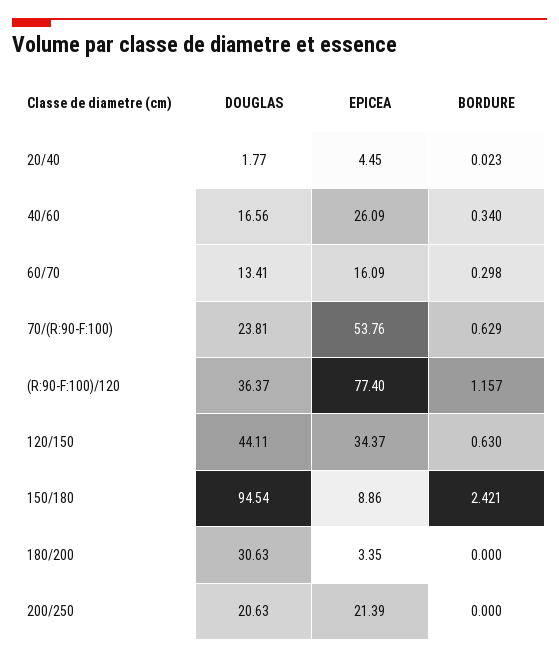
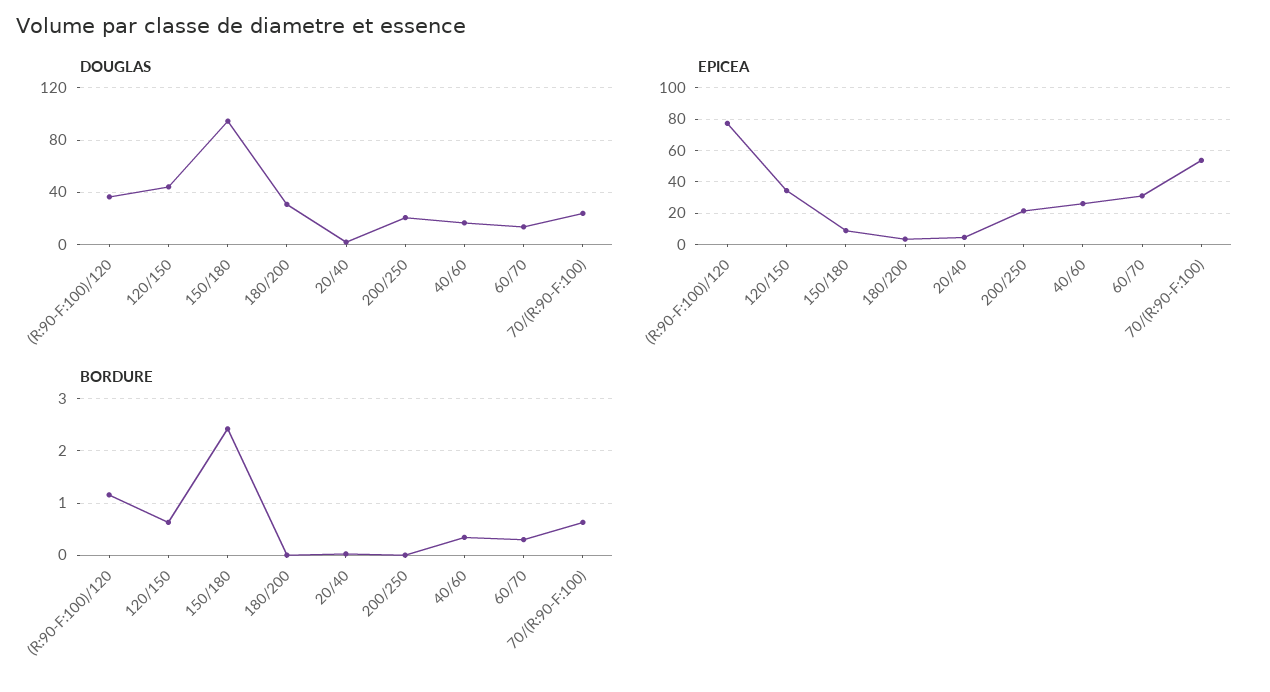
  {
    "DOUGLAS": {
      "20/40": 1.77,
      "40/60": 16.56,
      "60/70": 13.41,
      "70/(R:90-F:100)": 23.81,
      "(R:90-F:100)/120": 36.37,
      "120/150": 44.11,
      "150/180": 94.54,
      "180/200": 30.63,
      "200/250": 20.63
    },
    "EPICEA": {
      "20/40": 4.45,
      "40/60": 26.09,
-     "60/70": 16.09,
+     "60/70": 30,
      "70/(R:90-F:100)": 53.76,
      "(R:90-F:100)/120": 77.4,
      "120/150": 34.37,
      "150/180": 8.86,
      "180/200": 3.35,
      "200/250": 21.39
    },
    "BORDURE": {
      "20/40": 0.023,
      "40/60": 0.34,
      "60/70": 0.298,
      "70/(R:90-F:100)": 0.629,
      "(R:90-F:100)/120": 1.157,
      "120/150": 0.63,
      "150/180": 2.421,
      "180/200": 0,
      "200/250": 0
    }
  }

